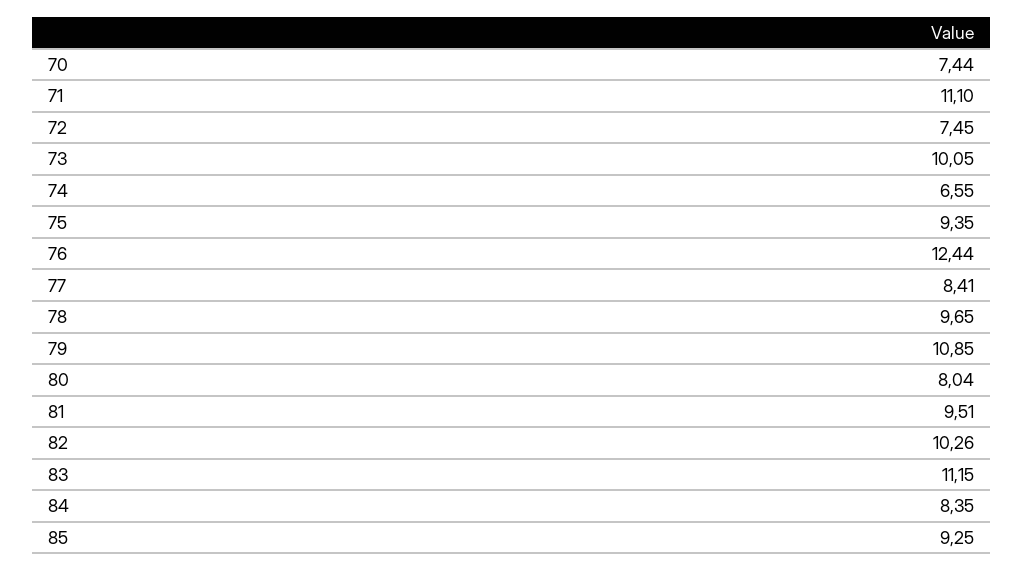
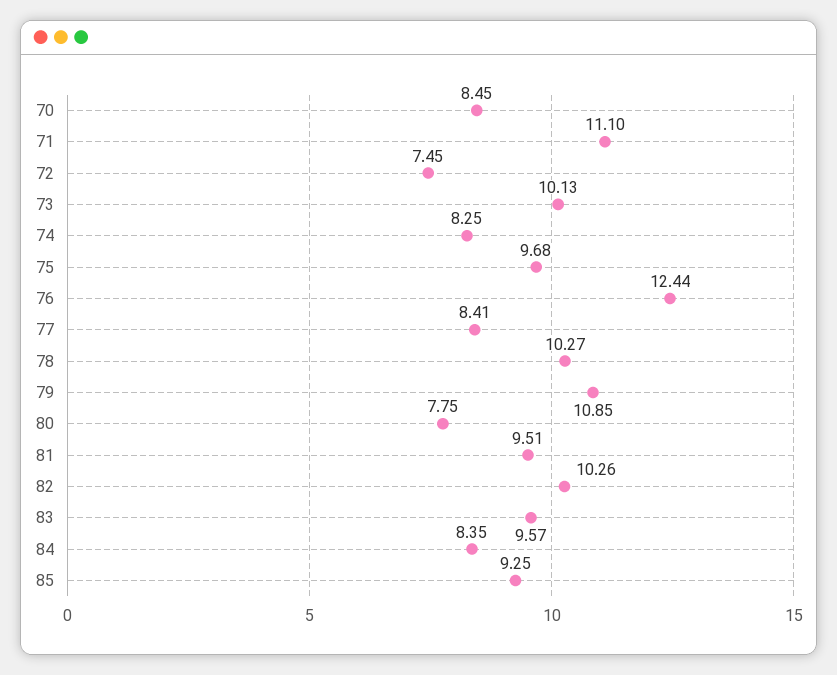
  {
-   "70": 7.44,
+   "70": 8.45,
    "71": 11.1,
    "72": 7.45,
-   "73": 10.05,
+   "73": 10.13,
-   "74": 6.55,
+   "74": 8.25,
-   "75": 9.35,
+   "75": 9.68,
    "76": 12.44,
    "77": 8.41,
-   "78": 9.65,
+   "78": 10.27,
    "79": 10.85,
-   "80": 8.04,
+   "80": 7.75,
    "81": 9.51,
    "82": 10.26,
-   "83": 11.15,
+   "83": 9.57,
    "84": 8.35,
    "85": 9.25
  }

